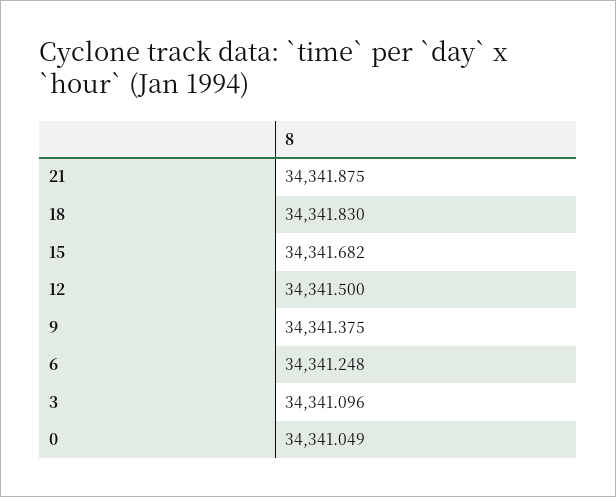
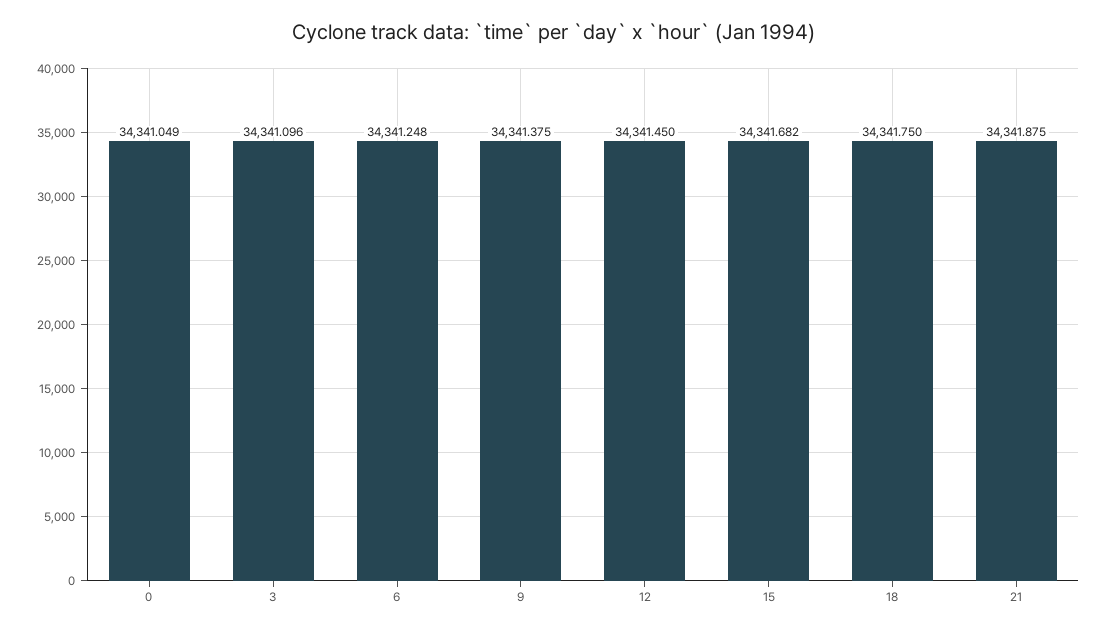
  {
    "21": 34341.875,
-   "18": 34341.83,
+   "18": 34341.75,
    "15": 34341.682,
-   "12": 34341.5,
+   "12": 34341.45,
    "9": 34341.375,
    "6": 34341.248,
    "3": 34341.096,
    "0": 34341.049
  }

